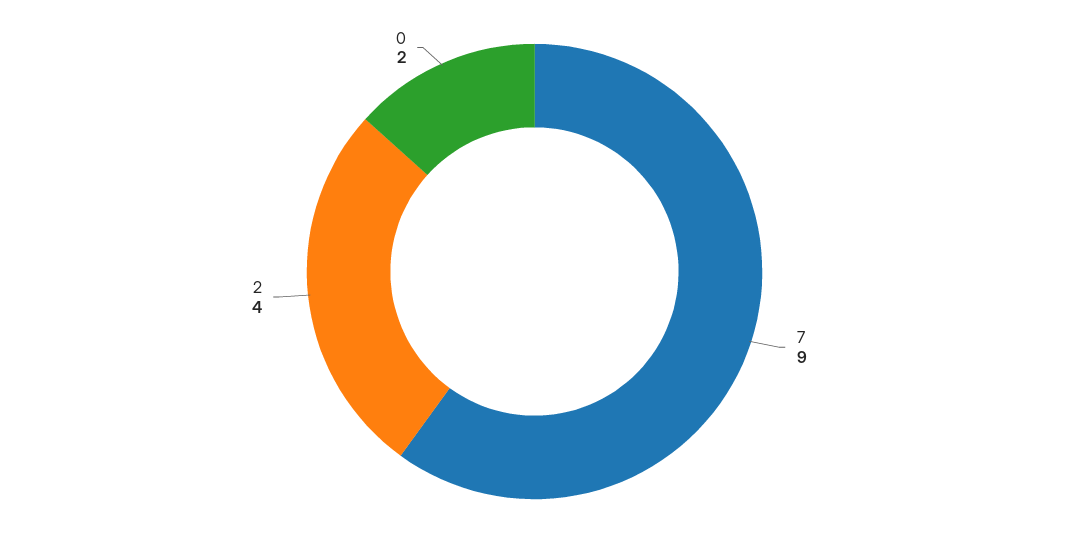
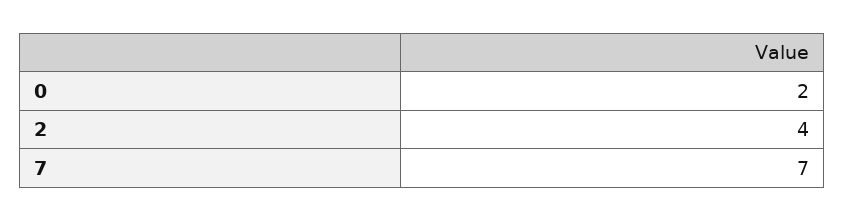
  {
-   "7": 9,
+   "7": 7,
    "2": 4,
    "0": 2
  }

